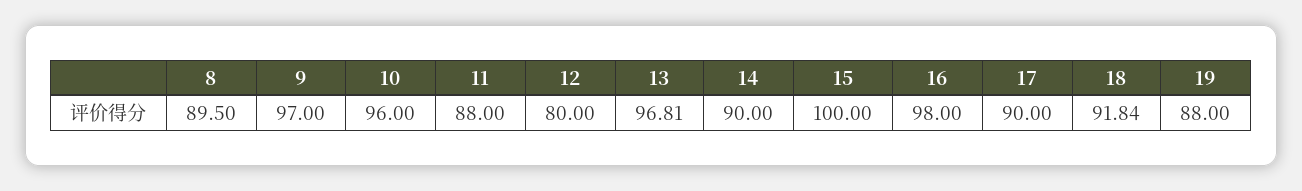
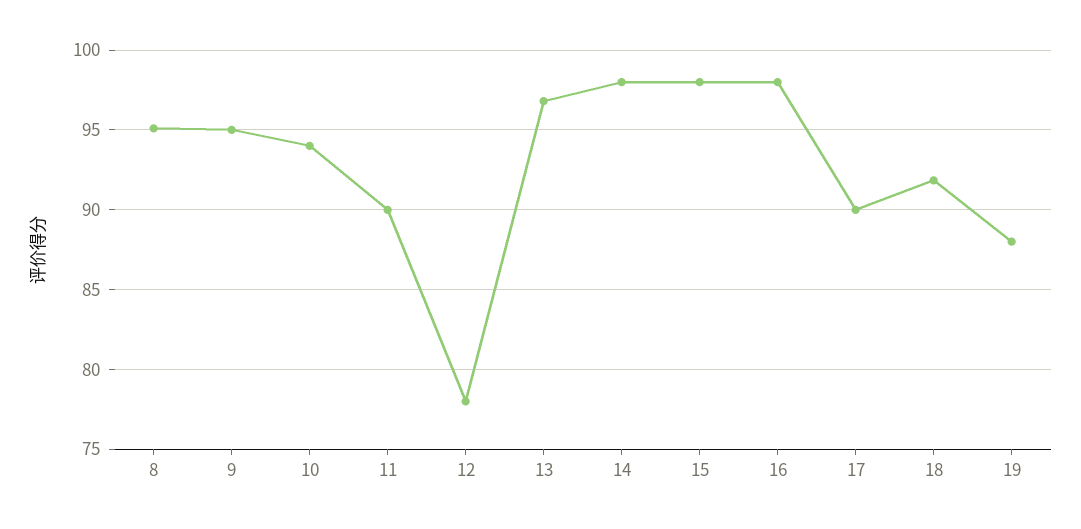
  {
-   "8": 89.5,
+   "8": 95,
-   "9": 97,
+   "9": 95,
-   "10": 96,
+   "10": 94,
-   "11": 88,
+   "11": 90,
-   "12": 80,
+   "12": 78,
    "13": 96.81,
-   "14": 90,
+   "14": 98,
-   "15": 100,
+   "15": 98,
    "16": 98,
    "17": 90,
    "18": 91.84,
    "19": 88
  }

